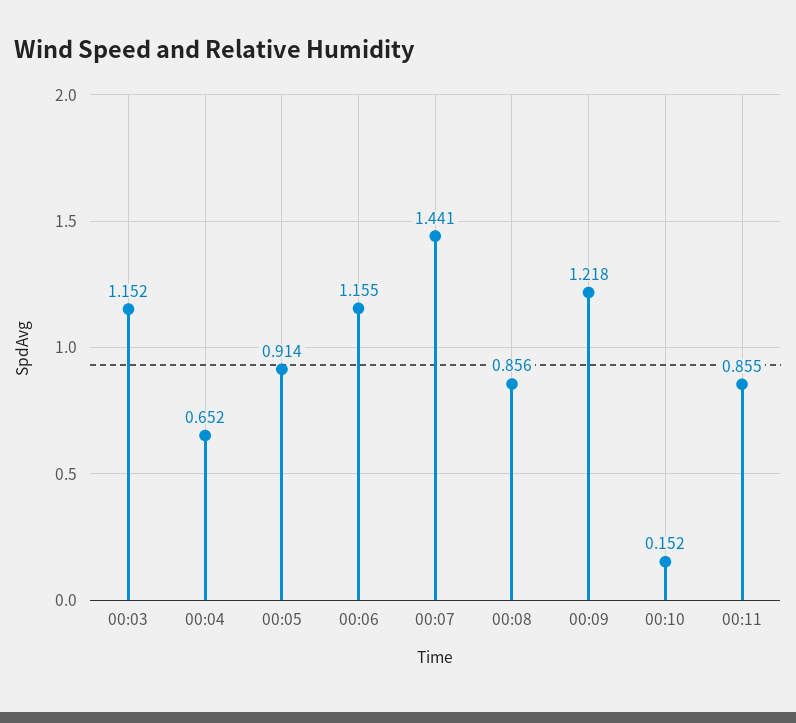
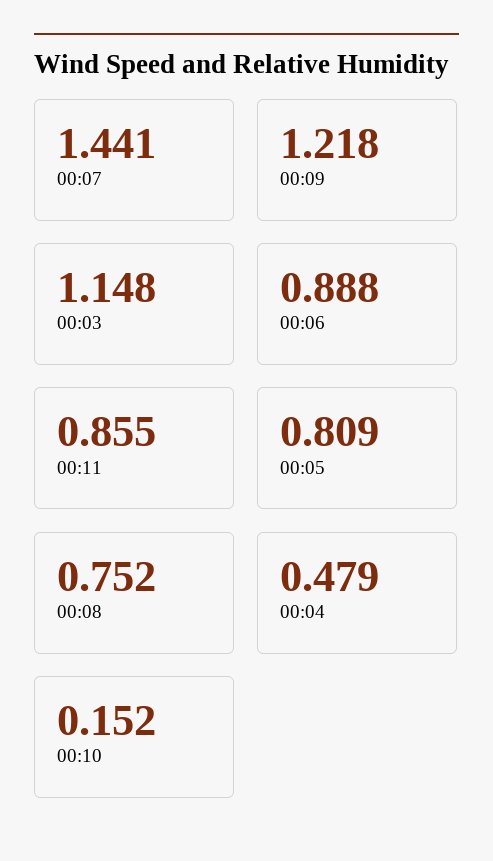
  {
-   "00:03": 1.152,
+   "00:03": 1.148,
-   "00:04": 0.652,
+   "00:04": 0.479,
-   "00:05": 0.914,
+   "00:05": 0.809,
-   "00:06": 1.155,
+   "00:06": 0.888,
    "00:07": 1.441,
-   "00:08": 0.856,
+   "00:08": 0.752,
    "00:09": 1.218,
    "00:10": 0.152,
    "00:11": 0.855
  }

